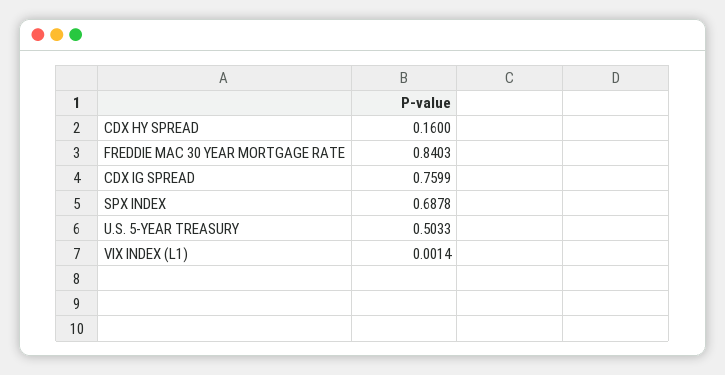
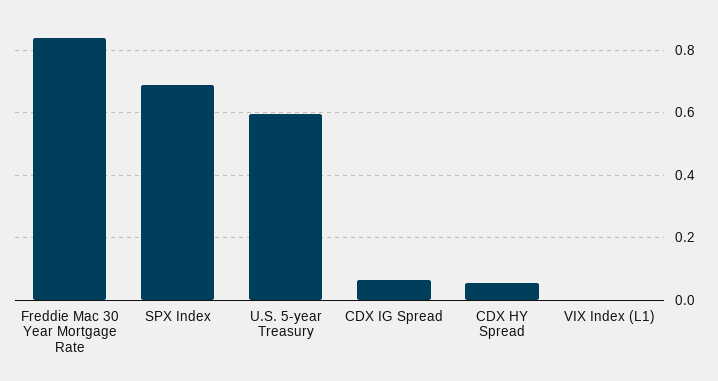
  {
-   "CDX HY SPREAD": 0.16,
+   "CDX HY SPREAD": 0.06,
    "FREDDIE MAC 30 YEAR MORTGAGE RATE": 0.8403,
-   "CDX IG SPREAD": 0.7599,
+   "CDX IG SPREAD": 0.06,
    "SPX INDEX": 0.6878,
-   "U.S. 5-YEAR TREASURY": 0.5033,
+   "U.S. 5-YEAR TREASURY": 0.6,
    "VIX INDEX (L1)": 0.0014
  }

